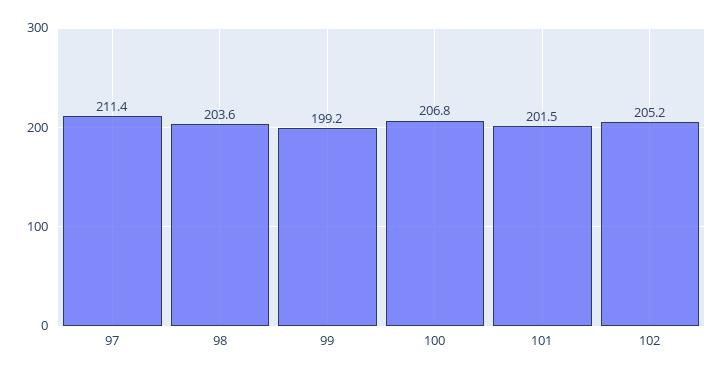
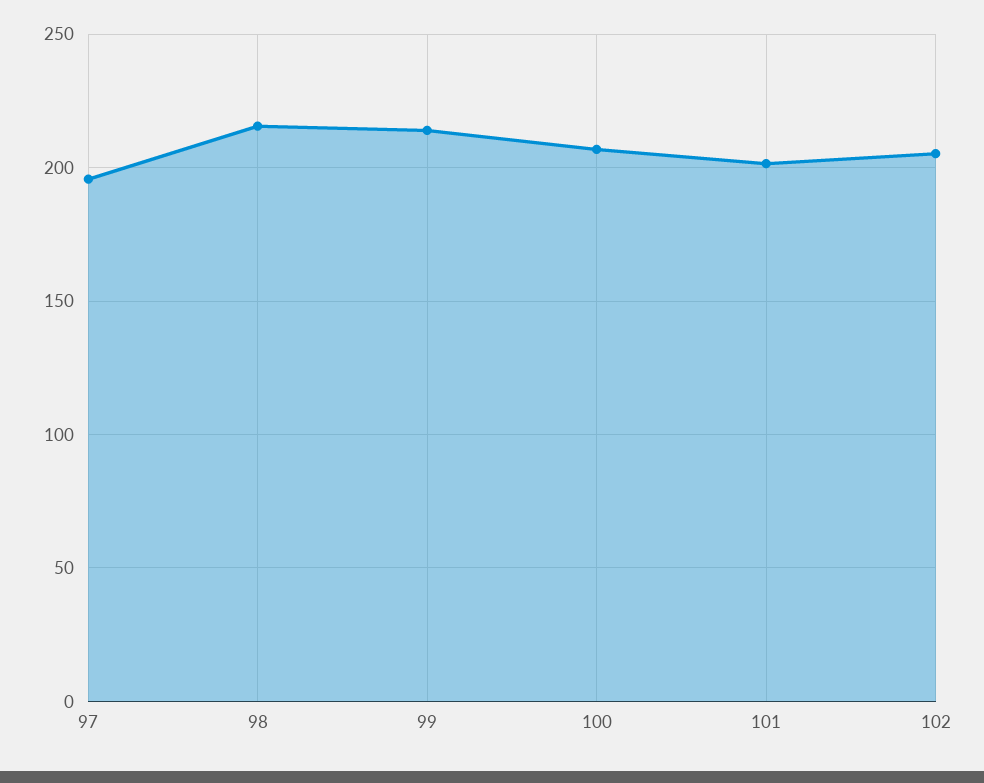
  {
-   "97": 211.4,
+   "97": 195,
-   "98": 203.6,
+   "98": 215,
-   "99": 199.2,
+   "99": 215,
    "100": 206.8,
    "101": 201.5,
    "102": 205.2
  }

